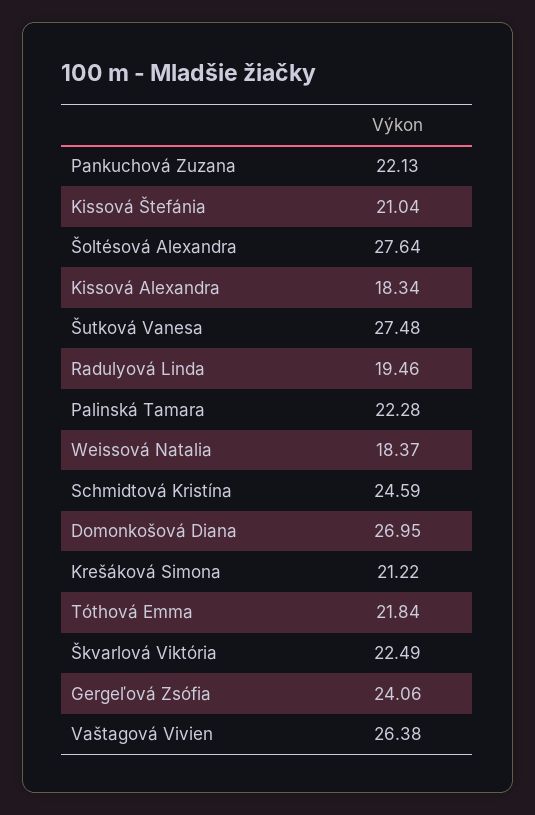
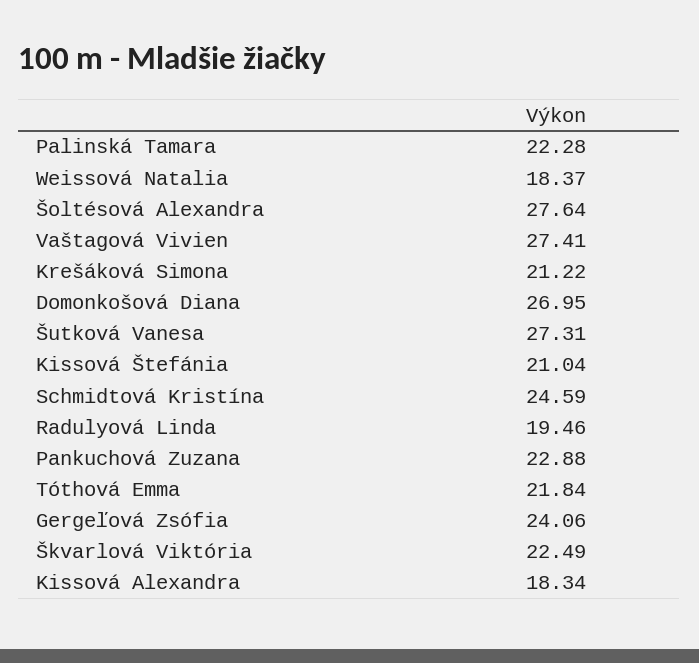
  {
-   "Pankuchová Zuzana": 22.13,
+   "Pankuchová Zuzana": 22.88,
    "Kissová Štefánia": 21.04,
    "Šoltésová Alexandra": 27.64,
    "Kissová Alexandra": 18.34,
-   "Šutková Vanesa": 27.48,
+   "Šutková Vanesa": 27.31,
    "Radulyová Linda": 19.46,
    "Palinská Tamara": 22.28,
    "Weissová Natalia": 18.37,
    "Schmidtová Kristína": 24.59,
    "Domonkošová Diana": 26.95,
    "Krešáková Simona": 21.22,
    "Tóthová Emma": 21.84,
    "Škvarlová Viktória": 22.49,
    "Gergeľová Zsófia": 24.06,
-   "Vaštagová Vivien": 26.38
+   "Vaštagová Vivien": 27.41
  }

